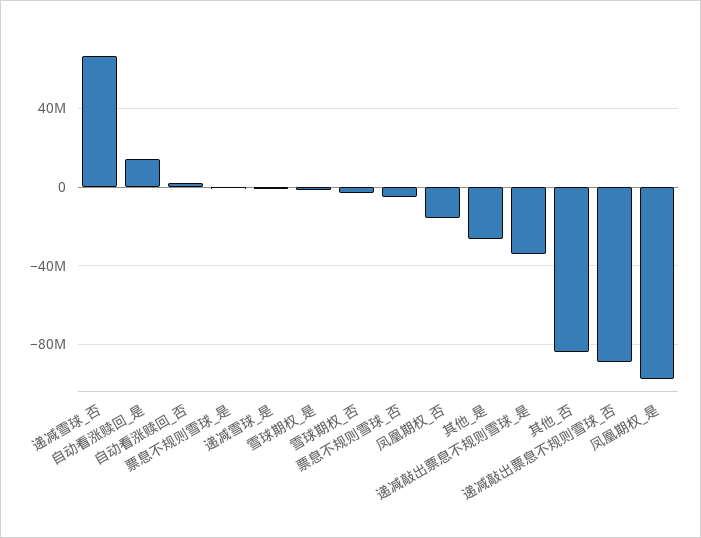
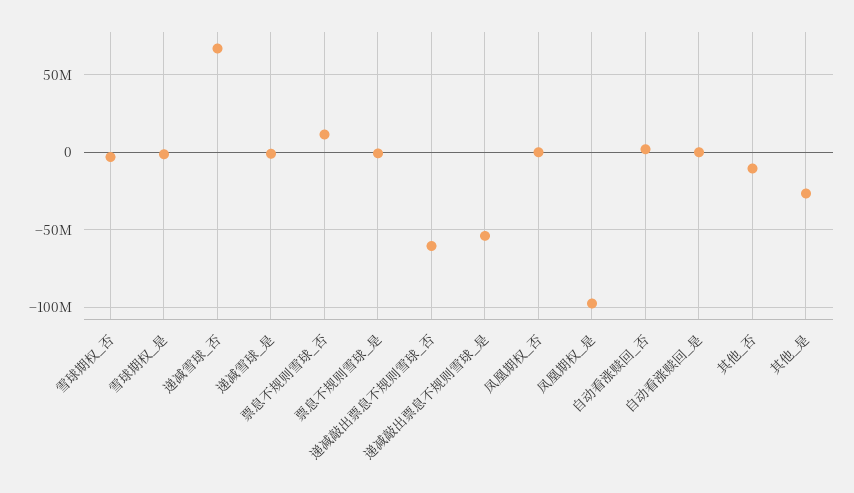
  {
    "递减雪球_否": 65000000,
-   "自动看涨赎回_是": 15000000,
+   "自动看涨赎回_是": 0,
    "自动看涨赎回_否": 0,
    "票息不规则雪球_是": 0,
    "递减雪球_是": 0,
    "雪球期权_是": 0,
    "雪球期权_否": -5000000,
-   "票息不规则雪球_否": -5000000,
+   "票息不规则雪球_否": 10000000,
-   "凤凰期权_否": -15000000,
+   "凤凰期权_否": 0,
    "其他_是": -25000000,
-   "递减敲出票息不规则雪球_是": -35000000,
+   "递减敲出票息不规则雪球_是": -55000000,
-   "其他_否": -85000000,
+   "其他_否": -10000000,
-   "递减敲出票息不规则雪球_否": -90000000,
+   "递减敲出票息不规则雪球_否": -60000000,
    "凤凰期权_是": -100000000
  }

